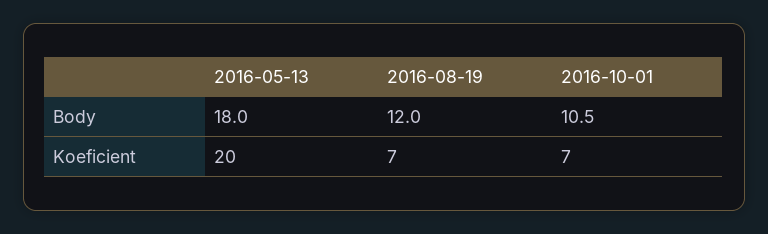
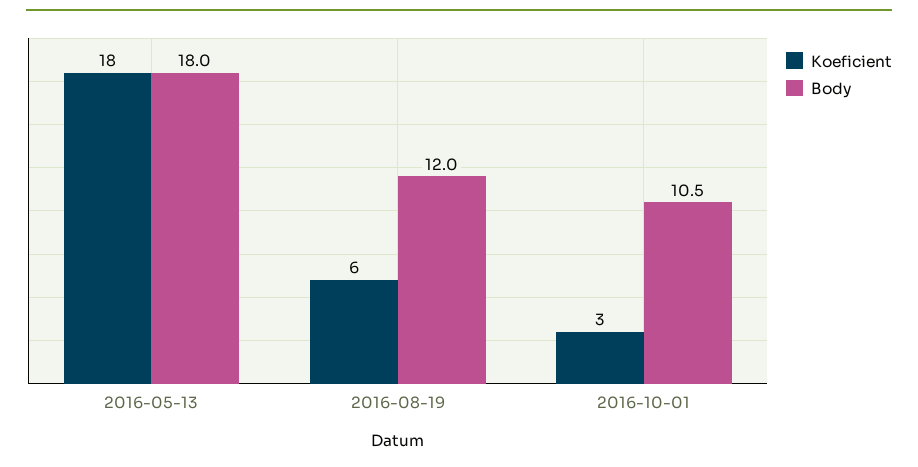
  {
    "Body": {
      "2016-05-13": 18,
      "2016-08-19": 12,
      "2016-10-01": 10.5
    },
    "Koeficient": {
-     "2016-05-13": 20,
+     "2016-05-13": 18,
-     "2016-08-19": 7,
+     "2016-08-19": 6,
-     "2016-10-01": 7
+     "2016-10-01": 3
    }
  }

